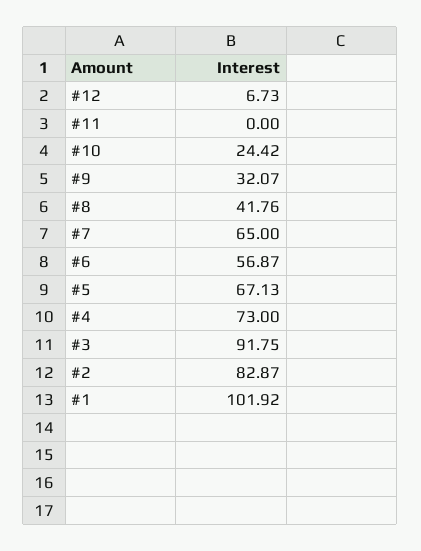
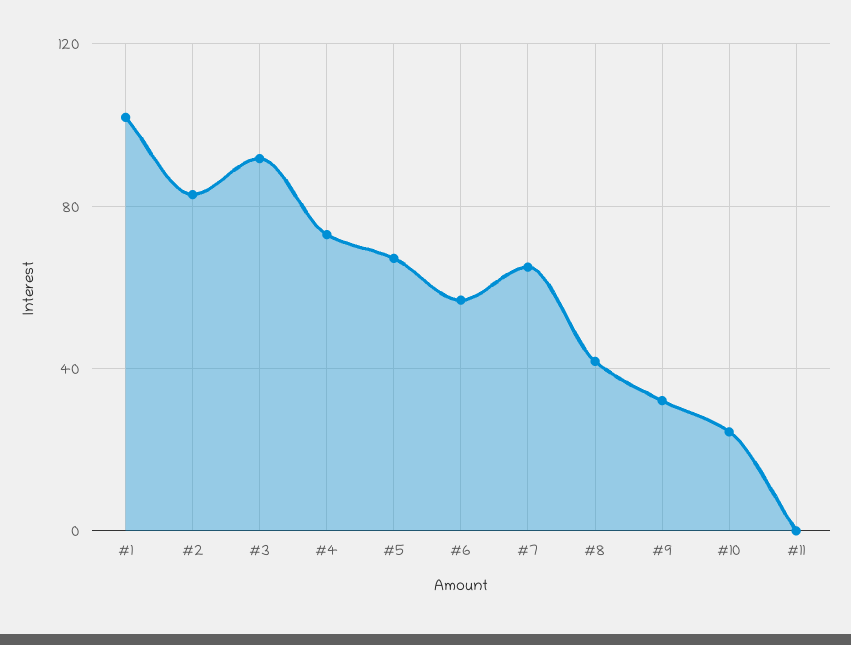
  {
-   "#12": 6.73,
    "#11": 0,
    "#10": 24.42,
    "#9": 32.07,
    "#8": 41.76,
    "#7": 65,
    "#6": 56.87,
    "#5": 67.13,
    "#4": 73,
    "#3": 91.75,
    "#2": 82.87,
    "#1": 101.92
  }

